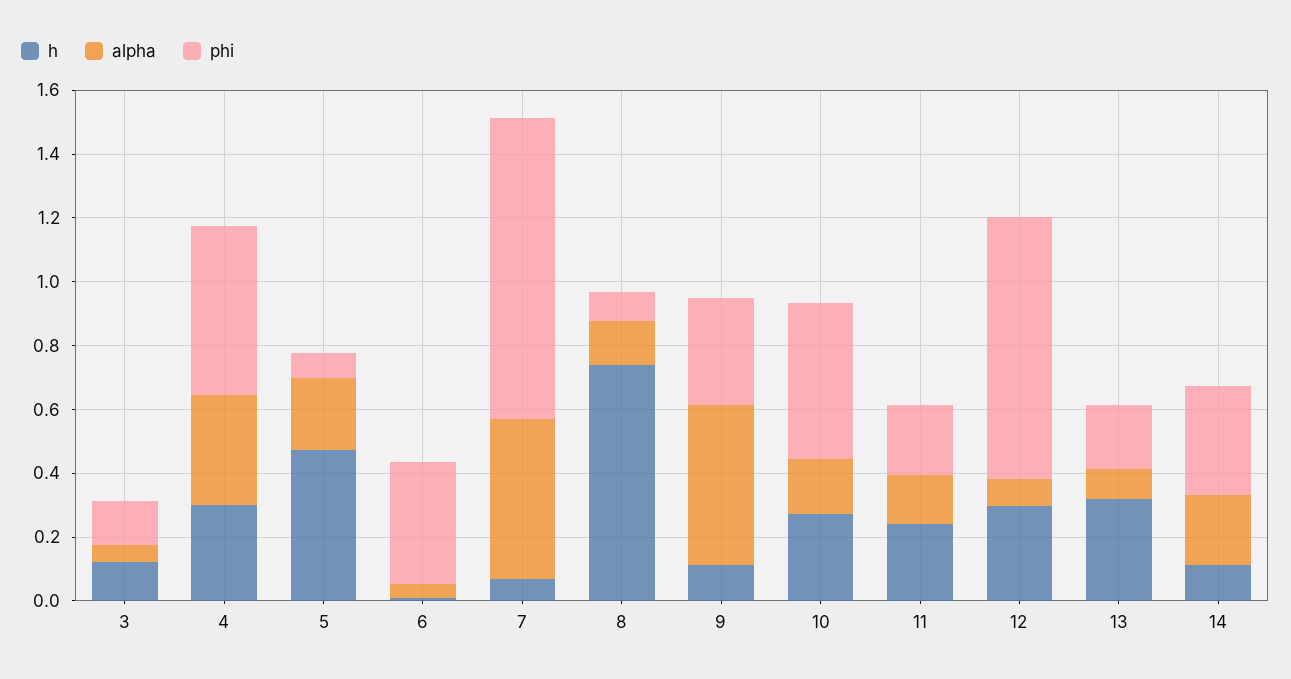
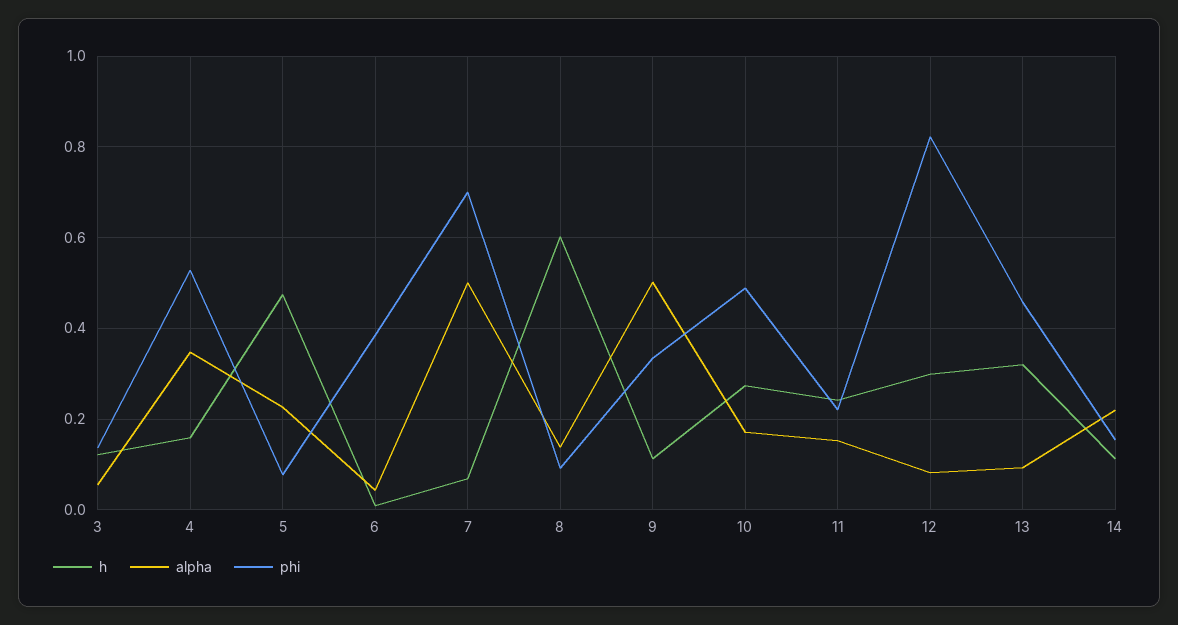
  {
    "h": {
      "3": 0.12,
-     "4": 0.3,
+     "4": 0.16,
      "5": 0.48,
      "6": 0,
      "7": 0.06,
-     "8": 0.75,
+     "8": 0.6,
      "9": 0.12,
      "10": 0.28,
      "11": 0.24,
      "12": 0.3,
      "13": 0.32,
      "14": 0.12
    },
    "alpha": {
      "3": 0.06,
      "4": 0.34,
      "5": 0.22,
      "6": 0.04,
      "7": 0.5,
      "8": 0.14,
      "9": 0.5,
      "10": 0.18,
      "11": 0.16,
      "12": 0.08,
      "13": 0.1,
      "14": 0.22
    },
    "phi": {
      "3": 0.14,
      "4": 0.52,
      "5": 0.08,
      "6": 0.38,
-     "7": 0.95,
+     "7": 0.7,
      "8": 0.1,
      "9": 0.34,
      "10": 0.48,
      "11": 0.22,
      "12": 0.82,
-     "13": 0.2,
+     "13": 0.46,
-     "14": 0.35
+     "14": 0.16
    }
  }

